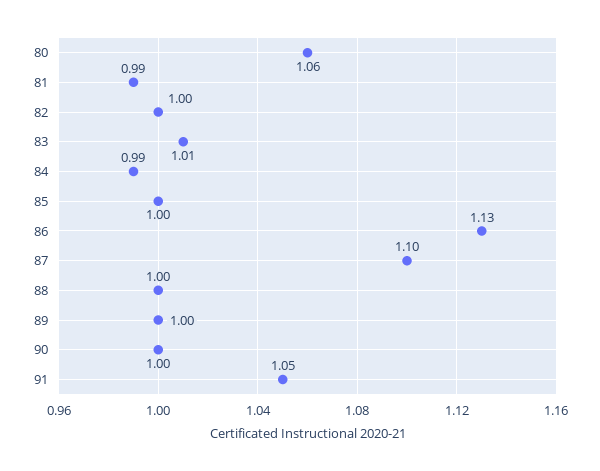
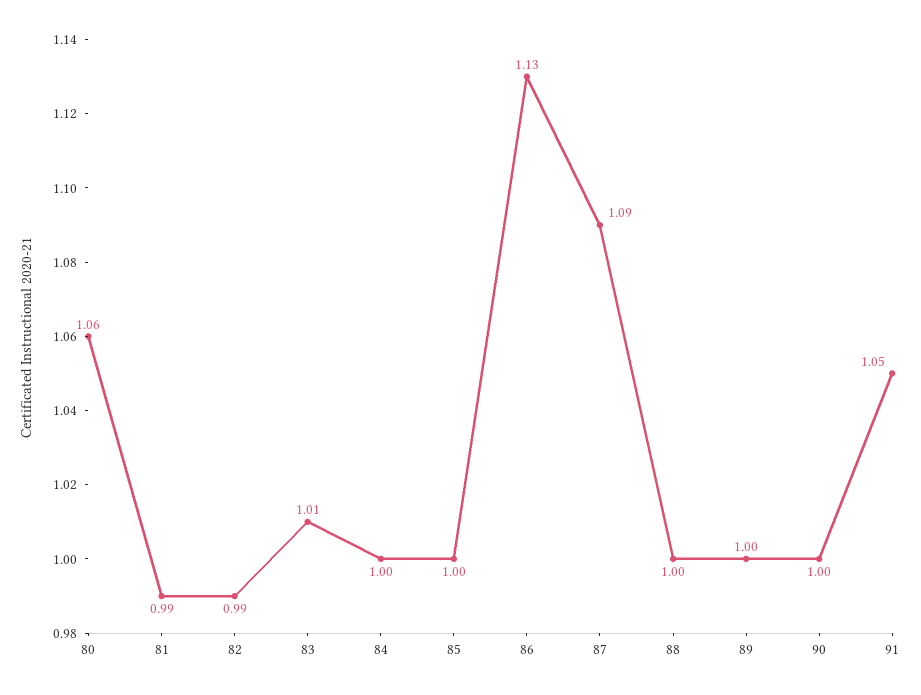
  {
    "80": 1.06,
    "81": 0.99,
-   "82": 1,
+   "82": 0.99,
    "83": 1.01,
-   "84": 0.99,
+   "84": 1,
    "85": 1,
    "86": 1.13,
-   "87": 1.1,
+   "87": 1.09,
    "88": 1,
    "89": 1,
    "90": 1,
    "91": 1.05
  }

